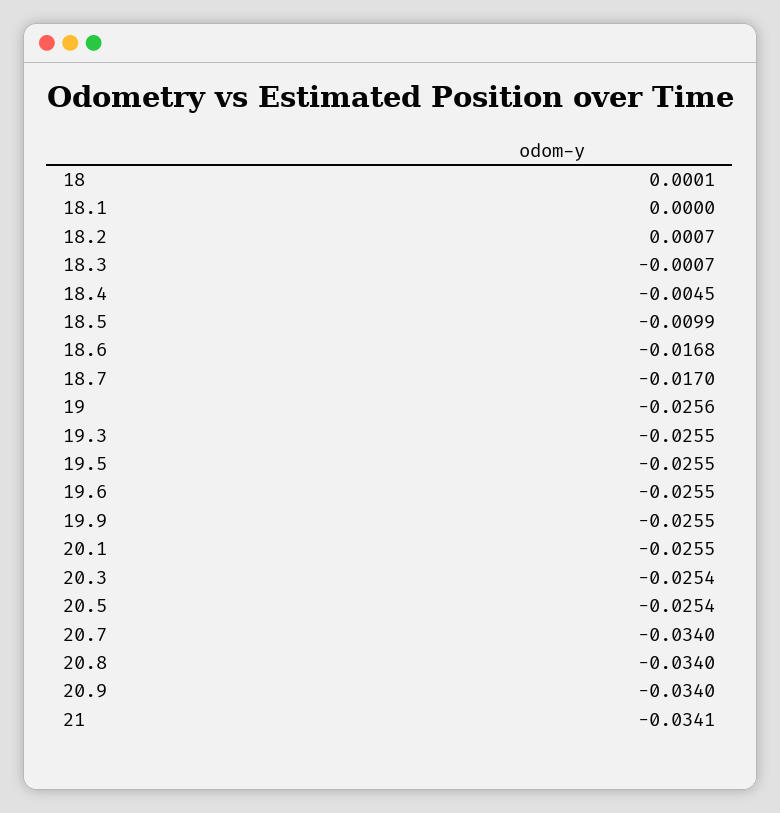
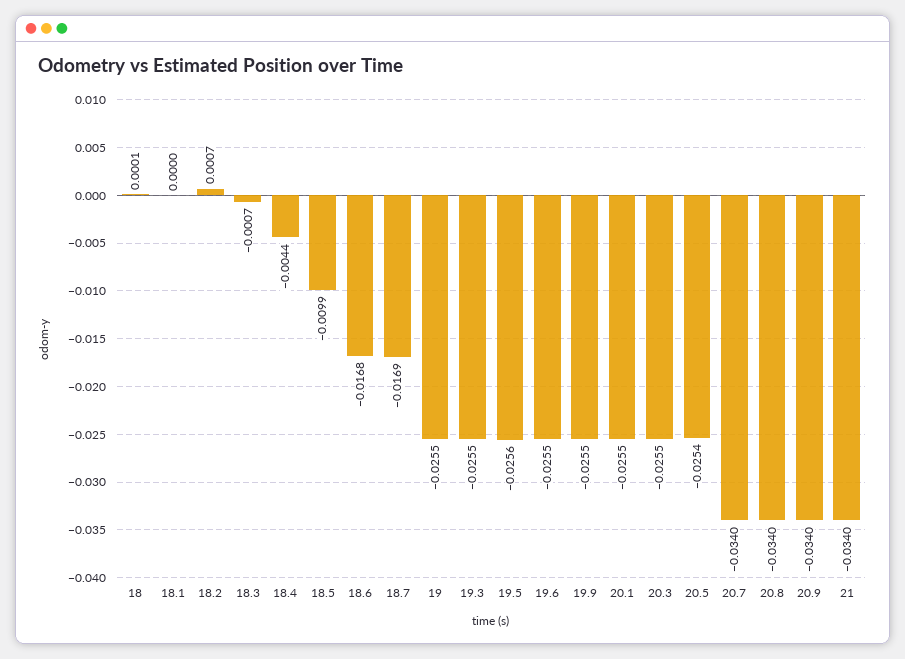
  {
    "18": 0.0001,
    "18.1": 0,
    "18.2": 0.0007,
    "18.3": -0.0007,
-   "18.4": -0.0045,
+   "18.4": -0.0044,
    "18.5": -0.0099,
    "18.6": -0.0168,
-   "18.7": -0.017,
+   "18.7": -0.0169,
-   "19": -0.0256,
+   "19": -0.0255,
    "19.3": -0.0255,
-   "19.5": -0.0255,
+   "19.5": -0.0256,
    "19.6": -0.0255,
    "19.9": -0.0255,
    "20.1": -0.0255,
-   "20.3": -0.0254,
+   "20.3": -0.0255,
    "20.5": -0.0254,
    "20.7": -0.034,
    "20.8": -0.034,
    "20.9": -0.034,
-   "21": -0.0341
+   "21": -0.034
  }

